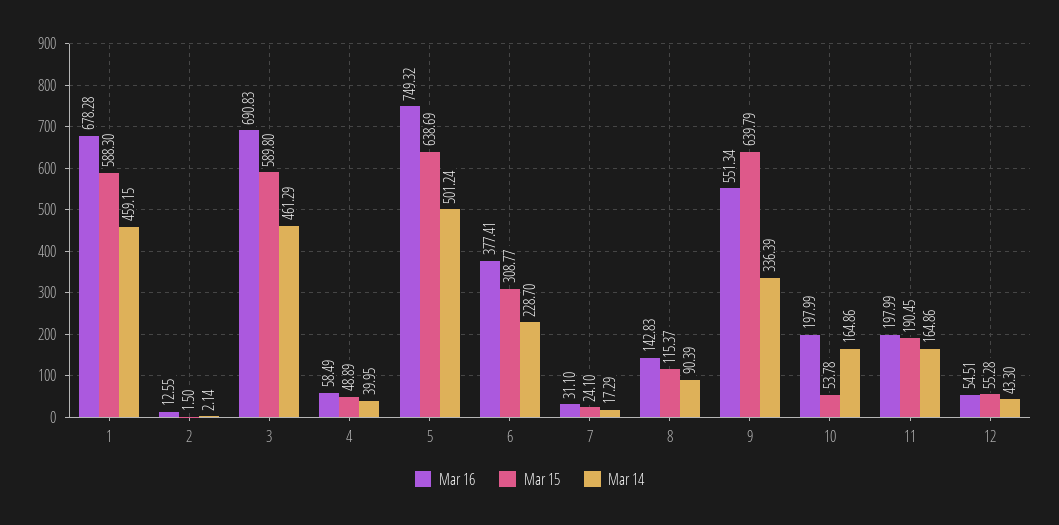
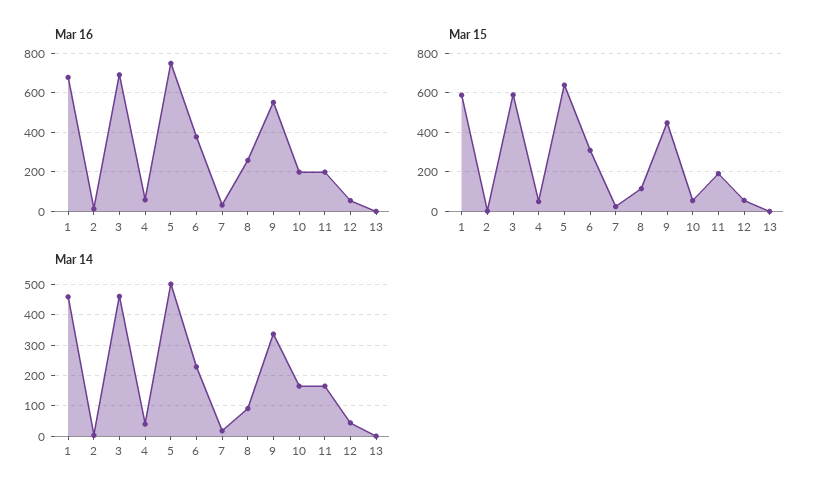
  {
    "Mar 16": {
      "1": 678.28,
      "2": 12.55,
      "3": 690.83,
      "4": 58.49,
      "5": 749.32,
      "6": 377.41,
      "7": 31.1,
-     "8": 142.83,
+     "8": 250,
      "9": 551.34,
      "10": 197.99,
      "11": 197.99,
-     "12": 54.51
+     "12": 54.51,
+     "13": 0
    },
    "Mar 15": {
      "1": 588.3,
      "2": 1.5,
      "3": 589.8,
      "4": 48.89,
      "5": 638.69,
      "6": 308.77,
      "7": 24.1,
      "8": 115.37,
-     "9": 639.79,
+     "9": 450,
      "10": 53.78,
      "11": 190.45,
-     "12": 55.28
+     "12": 55.28,
+     "13": 0
    },
    "Mar 14": {
      "1": 459.15,
      "2": 2.14,
      "3": 461.29,
      "4": 39.95,
      "5": 501.24,
      "6": 228.7,
      "7": 17.29,
      "8": 90.39,
      "9": 336.39,
      "10": 164.86,
      "11": 164.86,
-     "12": 43.3
+     "12": 43.3,
+     "13": 0
    }
  }

